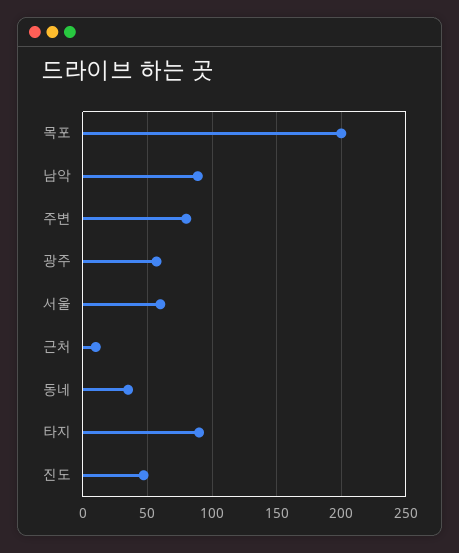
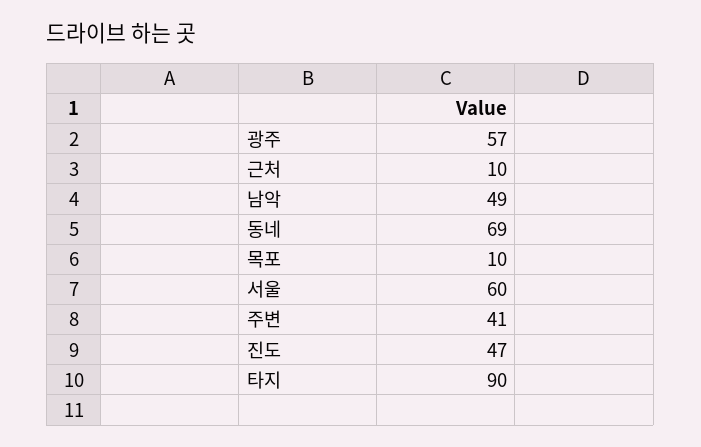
  {
-   "목포": 200,
+   "목포": 10,
-   "남악": 90,
+   "남악": 49,
-   "주변": 80,
+   "주변": 41,
    "광주": 57,
    "서울": 60,
    "근처": 10,
-   "동네": 35,
+   "동네": 69,
    "타지": 90,
    "진도": 47
  }

